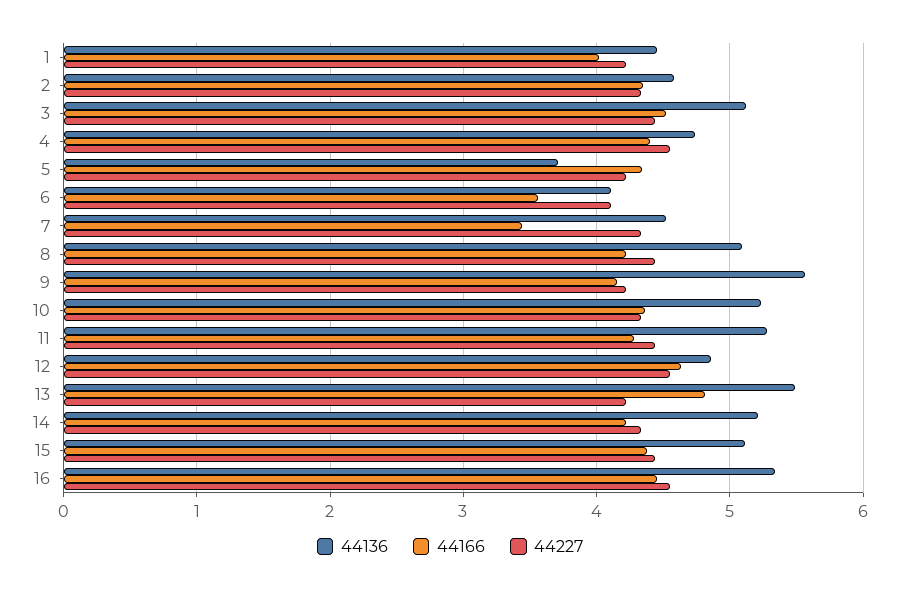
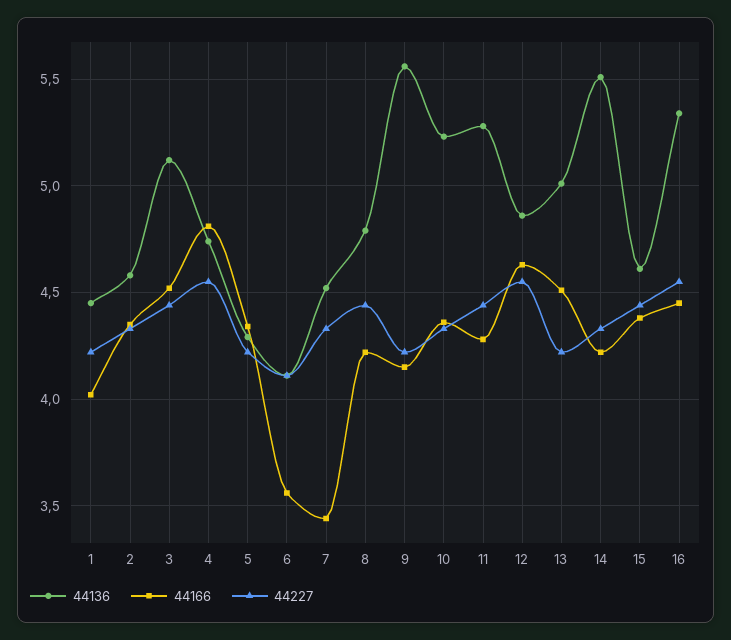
  {
    "44136": {
      "1": 4.45,
      "2": 4.6,
      "3": 5.1,
      "4": 4.75,
-     "5": 3.7,
+     "5": 4.3,
      "6": 4.1,
      "7": 4.5,
-     "8": 5.1,
+     "8": 4.8,
      "9": 5.55,
      "10": 5.25,
      "11": 5.3,
      "12": 4.85,
-     "13": 5.5,
+     "13": 5,
-     "14": 5.2,
+     "14": 5.5,
-     "15": 5.1,
+     "15": 4.6,
      "16": 5.35
    },
    "44166": {
      "1": 4,
      "2": 4.35,
      "3": 4.5,
-     "4": 4.4,
+     "4": 4.8,
      "5": 4.35,
      "6": 3.55,
      "7": 3.45,
      "8": 4.2,
      "9": 4.15,
      "10": 4.35,
      "11": 4.3,
      "12": 4.65,
-     "13": 4.8,
+     "13": 4.5,
      "14": 4.2,
      "15": 4.4,
      "16": 4.45
    },
    "44227": {
      "1": 4.2,
      "2": 4.35,
      "3": 4.45,
      "4": 4.55,
      "5": 4.2,
      "6": 4.1,
      "7": 4.35,
      "8": 4.45,
      "9": 4.2,
      "10": 4.35,
      "11": 4.45,
      "12": 4.55,
      "13": 4.2,
      "14": 4.35,
      "15": 4.45,
      "16": 4.55
    }
  }

